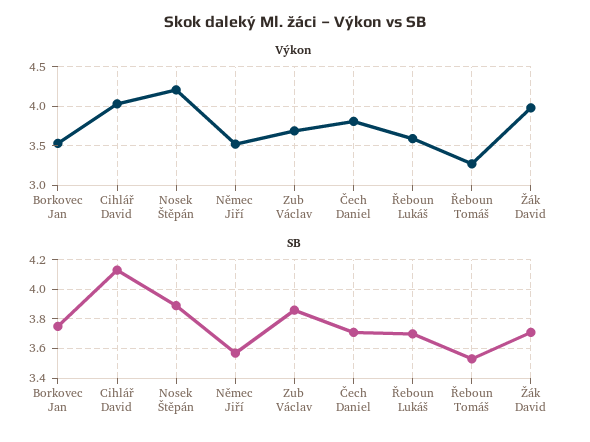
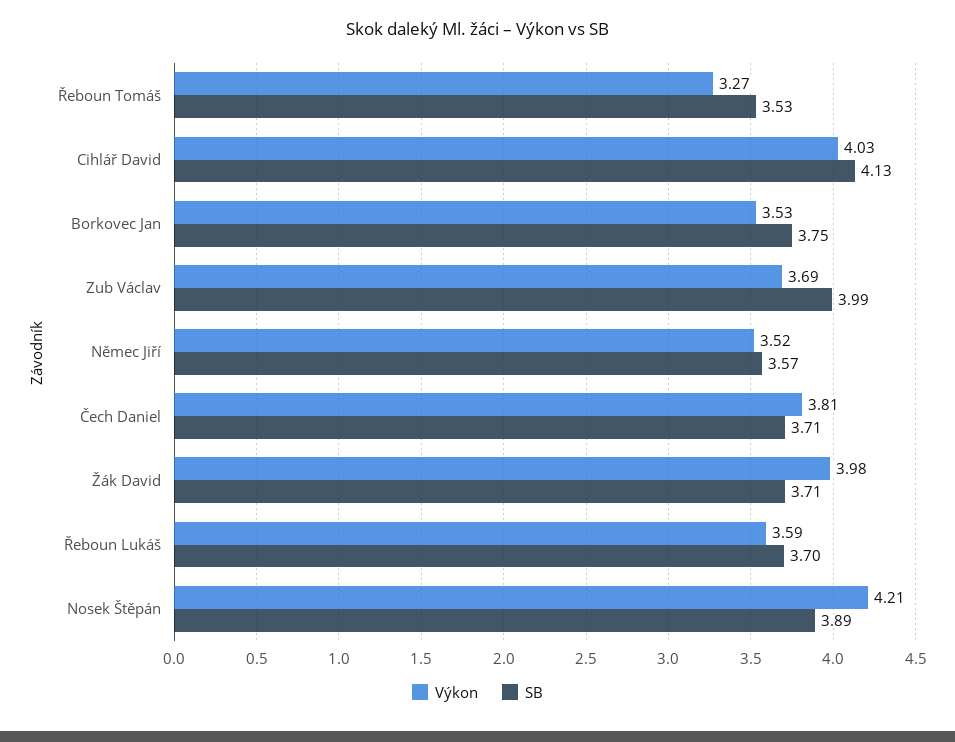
  {
    "Výkon": {
      "Borkovec Jan": 3.53,
      "Cihlář David": 4.03,
      "Nosek Štěpán": 4.21,
      "Němec Jiří": 3.52,
      "Zub Václav": 3.69,
      "Čech Daniel": 3.81,
      "Řeboun Lukáš": 3.59,
      "Řeboun Tomáš": 3.27,
      "Žák David": 3.98
    },
    "SB": {
      "Borkovec Jan": 3.75,
      "Cihlář David": 4.13,
      "Nosek Štěpán": 3.89,
      "Němec Jiří": 3.57,
-     "Zub Václav": 3.85,
+     "Zub Václav": 3.99,
      "Čech Daniel": 3.71,
      "Řeboun Lukáš": 3.7,
      "Řeboun Tomáš": 3.53,
      "Žák David": 3.71
    }
  }

